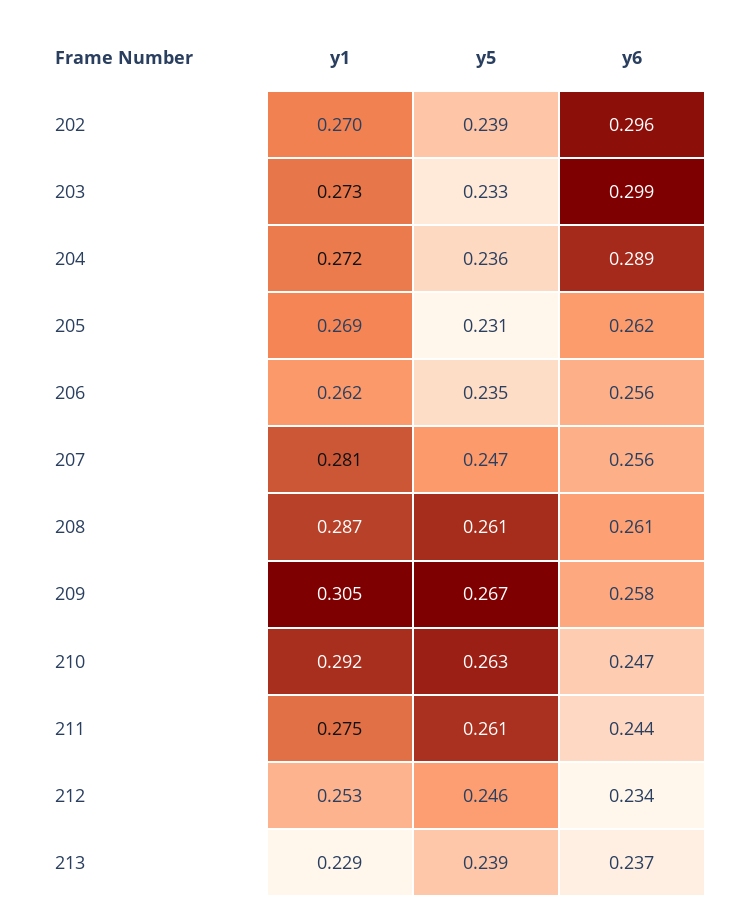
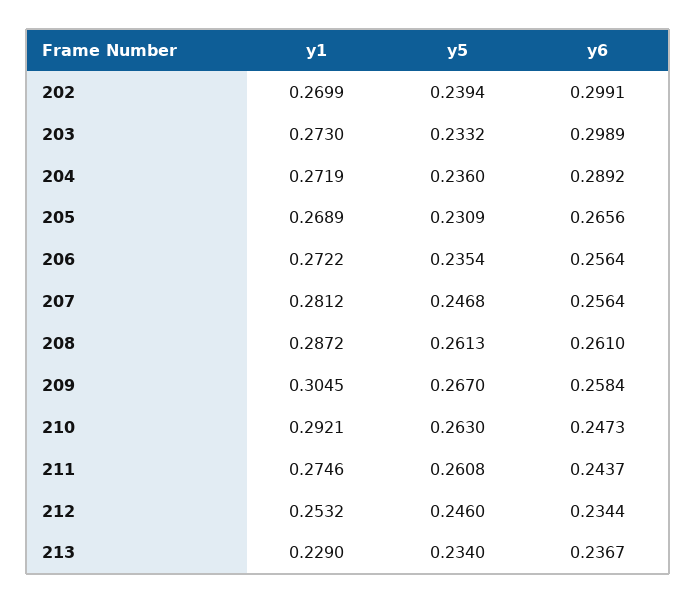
  {
    "y1": {
      "202": 0.2699,
      "203": 0.273,
      "204": 0.2719,
      "205": 0.2689,
-     "206": 0.262,
+     "206": 0.2722,
      "207": 0.2812,
      "208": 0.2872,
      "209": 0.3045,
      "210": 0.2921,
      "211": 0.2746,
      "212": 0.2532,
      "213": 0.229
    },
    "y5": {
      "202": 0.2394,
      "203": 0.2332,
      "204": 0.236,
      "205": 0.2309,
      "206": 0.2354,
      "207": 0.2468,
      "208": 0.2613,
      "209": 0.267,
      "210": 0.263,
      "211": 0.2608,
      "212": 0.246,
-     "213": 0.239
+     "213": 0.234
    },
    "y6": {
-     "202": 0.296,
+     "202": 0.2991,
      "203": 0.2989,
      "204": 0.2892,
-     "205": 0.262,
+     "205": 0.2656,
      "206": 0.2564,
      "207": 0.2564,
      "208": 0.261,
      "209": 0.2584,
      "210": 0.2473,
      "211": 0.2437,
      "212": 0.2344,
      "213": 0.2367
    }
  }

